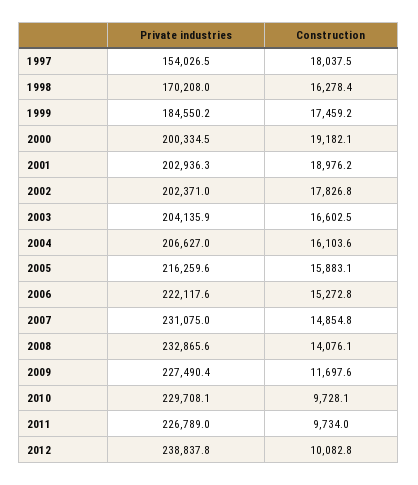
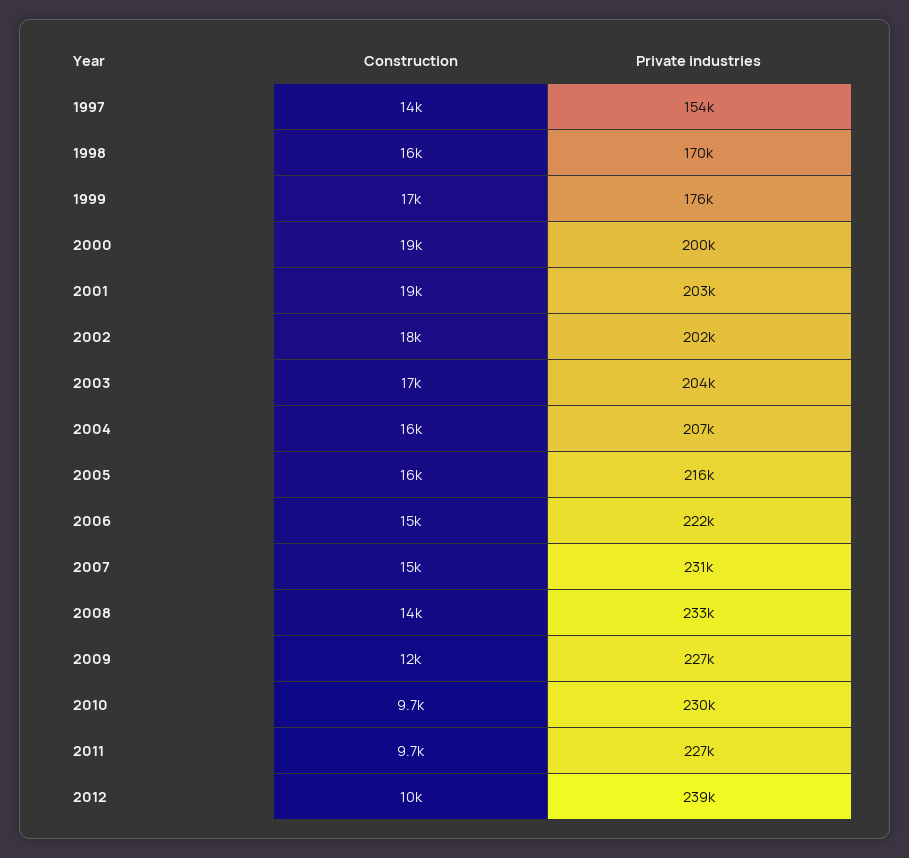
  {
    "Private industries": {
      "1997": 154026.5,
      "1998": 170208,
-     "1999": 184550.2,
+     "1999": 176000,
      "2000": 200334.5,
      "2001": 202936.3,
      "2002": 202371,
      "2003": 204135.9,
      "2004": 206627,
      "2005": 216259.6,
      "2006": 222117.6,
      "2007": 231075,
      "2008": 232865.6,
      "2009": 227490.4,
      "2010": 229708.1,
      "2011": 226789,
      "2012": 238837.8
    },
    "Construction": {
-     "1997": 18037.5,
+     "1997": 14000,
      "1998": 16278.4,
      "1999": 17459.2,
      "2000": 19182.1,
      "2001": 18976.2,
      "2002": 17826.8,
      "2003": 16602.5,
      "2004": 16103.6,
      "2005": 15883.1,
      "2006": 15272.8,
      "2007": 14854.8,
      "2008": 14076.1,
      "2009": 11697.6,
      "2010": 9728.1,
      "2011": 9734,
      "2012": 10082.8
    }
  }

